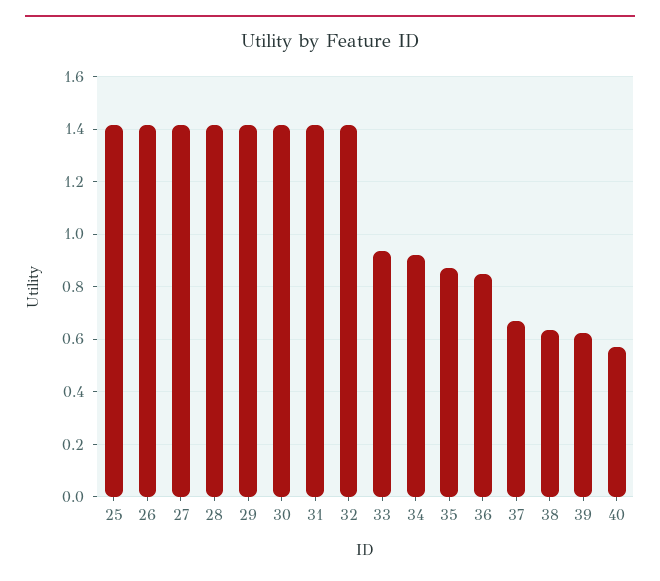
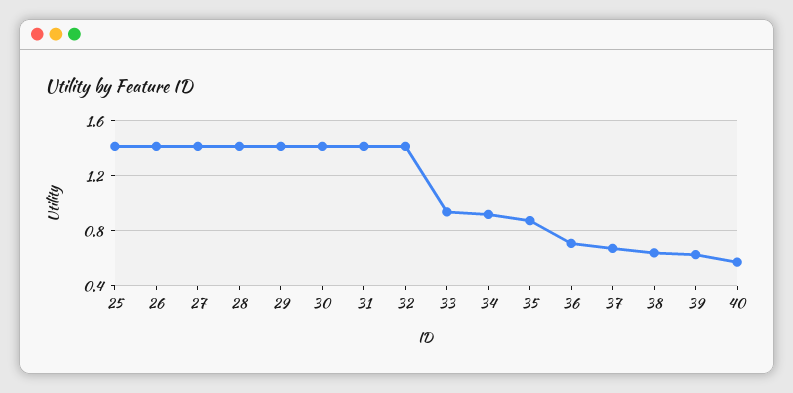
  {
    "25": 1.425,
    "26": 1.425,
    "27": 1.425,
    "28": 1.425,
    "29": 1.425,
    "30": 1.425,
    "31": 1.425,
    "32": 1.425,
    "33": 0.925,
    "34": 0.925,
    "35": 0.875,
-   "36": 0.85,
+   "36": 0.7,
    "37": 0.675,
    "38": 0.625,
    "39": 0.625,
    "40": 0.575
  }

